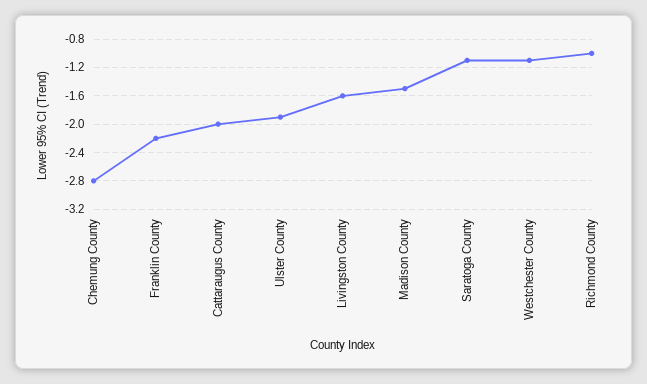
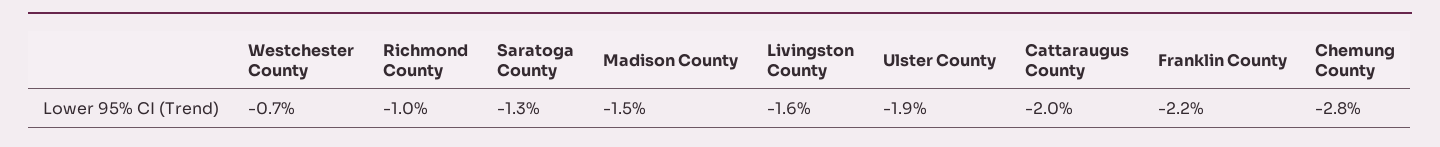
  {
    "Chemung County": -2.8,
    "Franklin County": -2.2,
    "Cattaraugus County": -2,
    "Ulster County": -1.9,
    "Livingston County": -1.6,
    "Madison County": -1.5,
-   "Saratoga County": -1.1,
+   "Saratoga County": -1.3,
-   "Westchester County": -1.1,
+   "Westchester County": -0.7,
    "Richmond County": -1
  }

